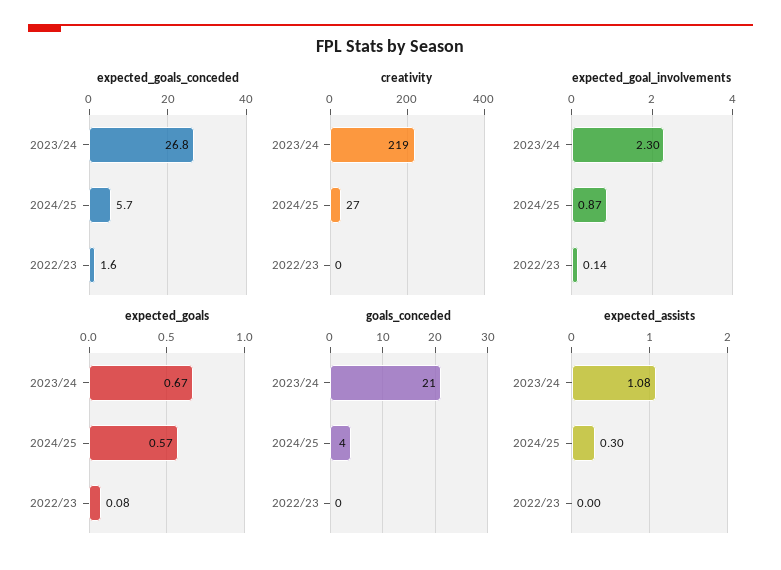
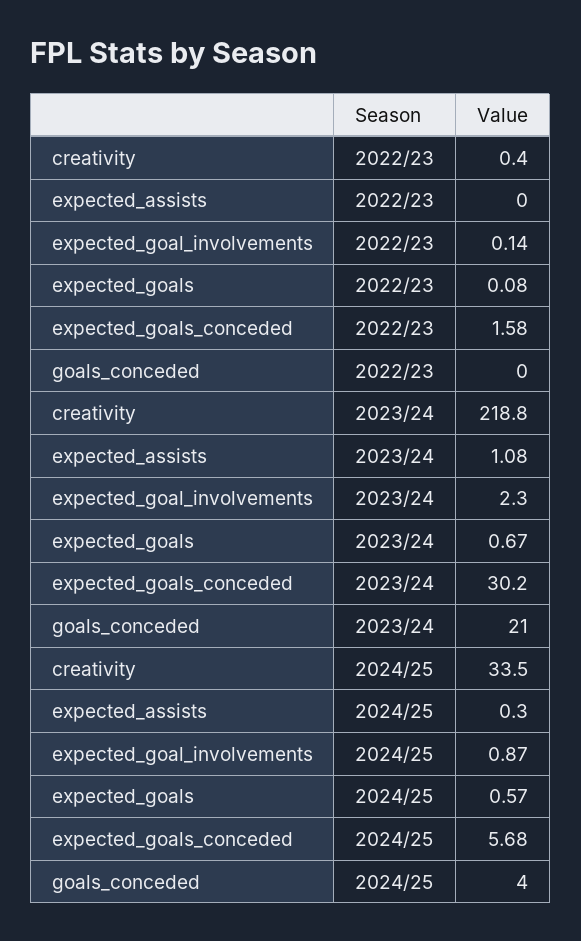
  {
    "expected_goals_conceded": {
-     "2023/24": 26.8,
+     "2023/24": 30.2,
      "2024/25": 5.68,
      "2022/23": 1.58
    },
    "creativity": {
      "2023/24": 218.8,
-     "2024/25": 27,
+     "2024/25": 33.5,
      "2022/23": 0.4
    },
    "expected_goal_involvements": {
      "2023/24": 2.3,
      "2024/25": 0.87,
      "2022/23": 0.14
    },
    "expected_goals": {
      "2023/24": 0.67,
      "2024/25": 0.57,
      "2022/23": 0.08
    },
    "goals_conceded": {
      "2023/24": 21,
      "2024/25": 4,
      "2022/23": 0
    },
    "expected_assists": {
      "2023/24": 1.08,
      "2024/25": 0.3,
      "2022/23": 0
    }
  }

